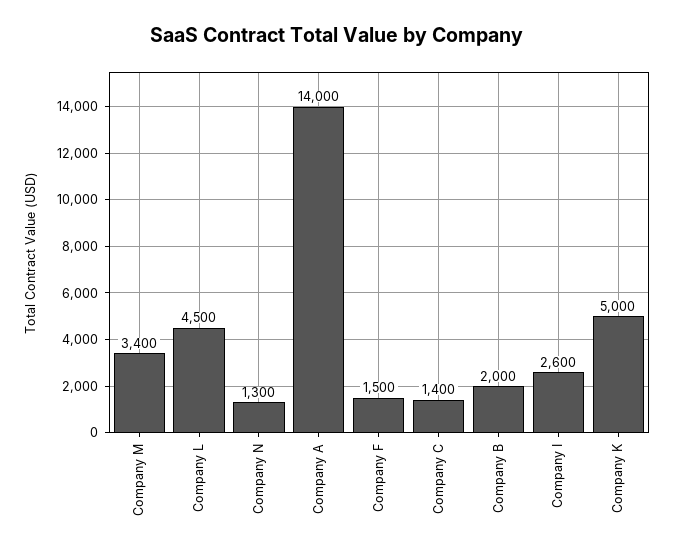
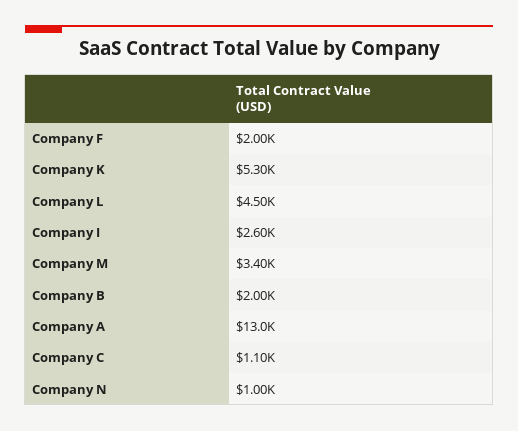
  {
    "Company M": 3400,
    "Company L": 4500,
-   "Company N": 1300,
+   "Company N": 1000,
-   "Company A": 14000,
+   "Company A": 13000,
-   "Company F": 1500,
+   "Company F": 2000,
-   "Company C": 1400,
+   "Company C": 1100,
    "Company B": 2000,
    "Company I": 2600,
-   "Company K": 5000
+   "Company K": 5300
  }

